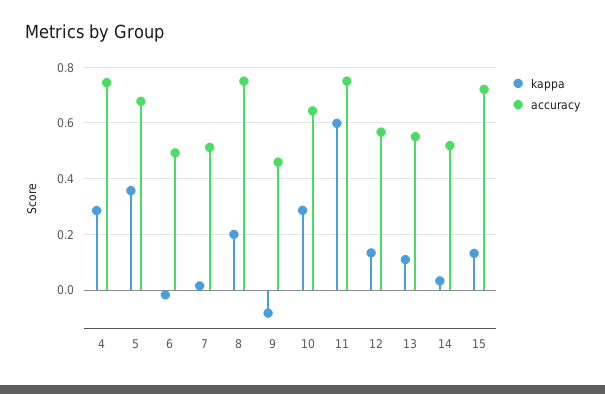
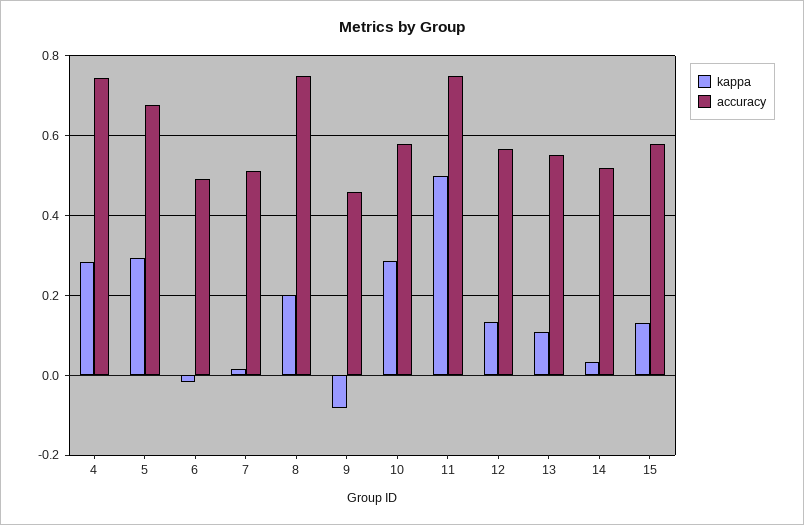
  {
    "kappa": {
      "4": 0.28,
-     "5": 0.35,
+     "5": 0.3,
      "6": -0.02,
      "7": 0.02,
      "8": 0.2,
      "9": -0.08,
      "10": 0.28,
-     "11": 0.6,
+     "11": 0.5,
      "12": 0.14,
      "13": 0.1,
      "14": 0.04,
      "15": 0.14
    },
    "accuracy": {
      "4": 0.74,
      "5": 0.68,
      "6": 0.5,
      "7": 0.52,
      "8": 0.76,
      "9": 0.46,
-     "10": 0.65,
+     "10": 0.58,
      "11": 0.76,
      "12": 0.56,
      "13": 0.56,
      "14": 0.52,
-     "15": 0.725
+     "15": 0.58
    }
  }

